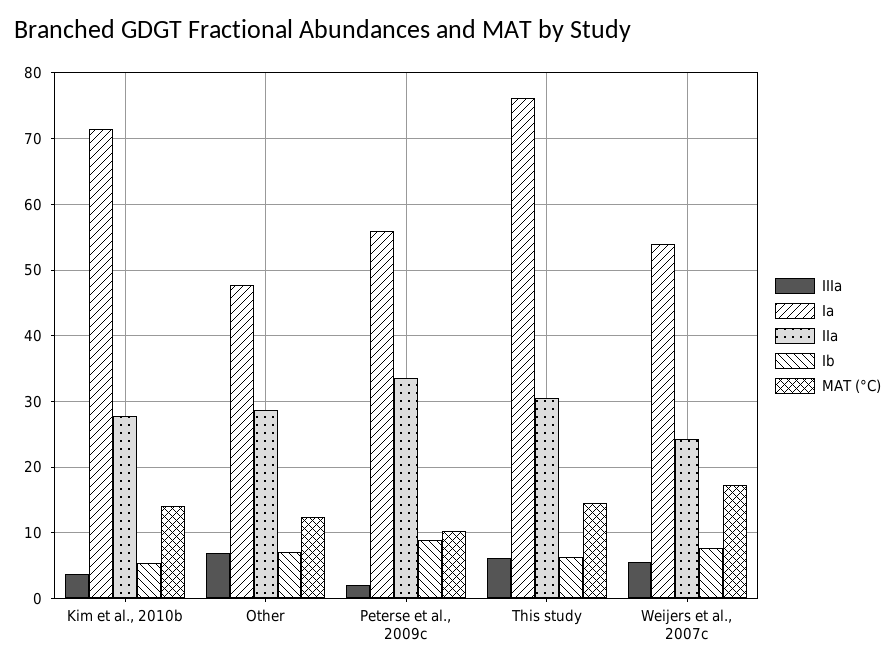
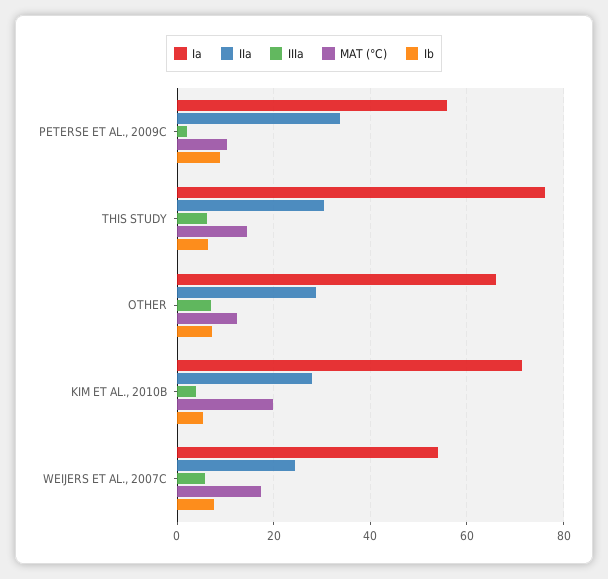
  {
    "IIIa": {
      "Kim et al., 2010b": 4,
      "Other": 7,
      "Peterse et al., 2009c": 2,
      "This study": 6,
      "Weijers et al., 2007c": 6
    },
    "Ia": {
      "Kim et al., 2010b": 71,
-     "Other": 48,
+     "Other": 66,
      "Peterse et al., 2009c": 56,
      "This study": 76,
      "Weijers et al., 2007c": 54
    },
    "IIa": {
      "Kim et al., 2010b": 28,
      "Other": 29,
      "Peterse et al., 2009c": 34,
      "This study": 30,
      "Weijers et al., 2007c": 24
    },
    "Ib": {
      "Kim et al., 2010b": 5,
      "Other": 7,
      "Peterse et al., 2009c": 9,
      "This study": 6,
      "Weijers et al., 2007c": 8
    },
    "MAT (°C)": {
-     "Kim et al., 2010b": 14,
+     "Kim et al., 2010b": 20,
      "Other": 12,
      "Peterse et al., 2009c": 10,
      "This study": 15,
      "Weijers et al., 2007c": 17
    }
  }

